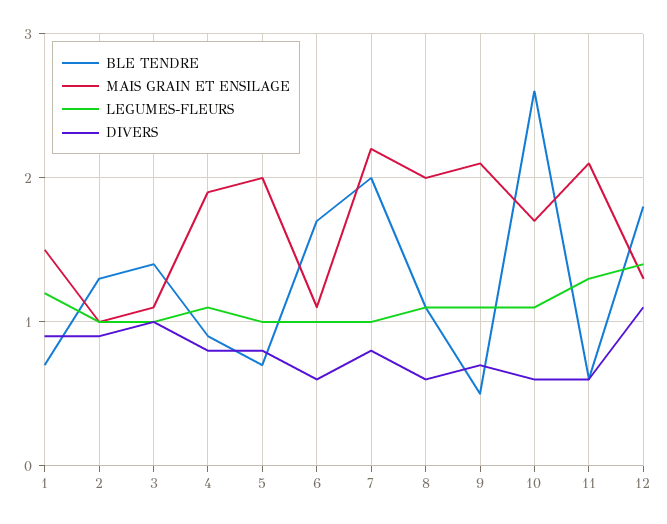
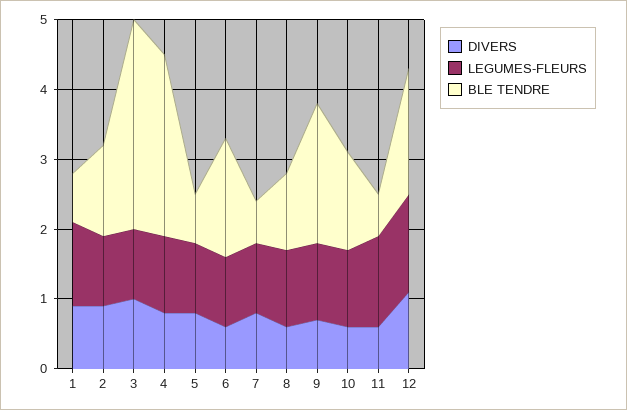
  {
    "BLE TENDRE": {
      "1": 0.7,
      "2": 1.3,
-     "3": 1.4,
+     "3": 3,
-     "4": 0.9,
+     "4": 2.5,
      "5": 0.7,
      "6": 1.7,
-     "7": 2,
+     "7": 0.5,
      "8": 1.1,
-     "9": 0.5,
+     "9": 2,
-     "10": 2.6,
+     "10": 1.5,
      "11": 0.6,
      "12": 1.8
    },
-   "MAIS GRAIN ET ENSILAGE": {
-     "1": 1.5,
-     "2": 1,
-     "3": 1.1,
-     "4": 1.9,
-     "5": 2,
-     "6": 1.1,
-     "7": 2.2,
-     "8": 2,
-     "9": 2.1,
-     "10": 1.7,
-     "11": 2.1,
-     "12": 1.3
-   },
    "LEGUMES-FLEURS": {
      "1": 1.2,
      "2": 1,
      "3": 1,
      "4": 1.1,
      "5": 1,
      "6": 1,
      "7": 1,
      "8": 1.1,
      "9": 1.1,
      "10": 1.1,
      "11": 1.3,
      "12": 1.4
    },
    "DIVERS": {
      "1": 0.9,
      "2": 0.9,
      "3": 1,
      "4": 0.8,
      "5": 0.8,
      "6": 0.6,
      "7": 0.8,
      "8": 0.6,
      "9": 0.7,
      "10": 0.6,
      "11": 0.6,
      "12": 1.1
    }
  }

